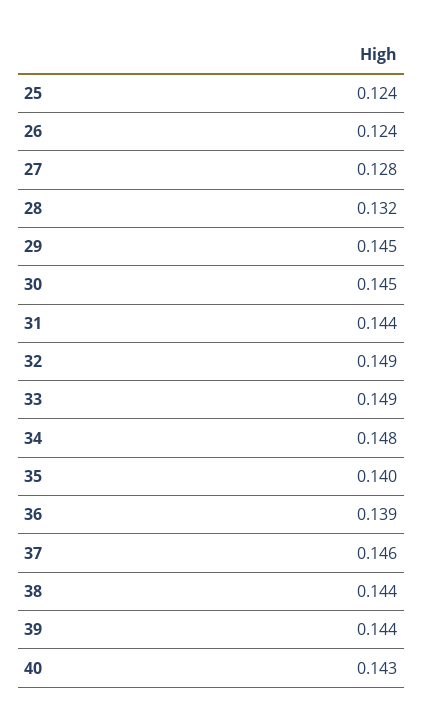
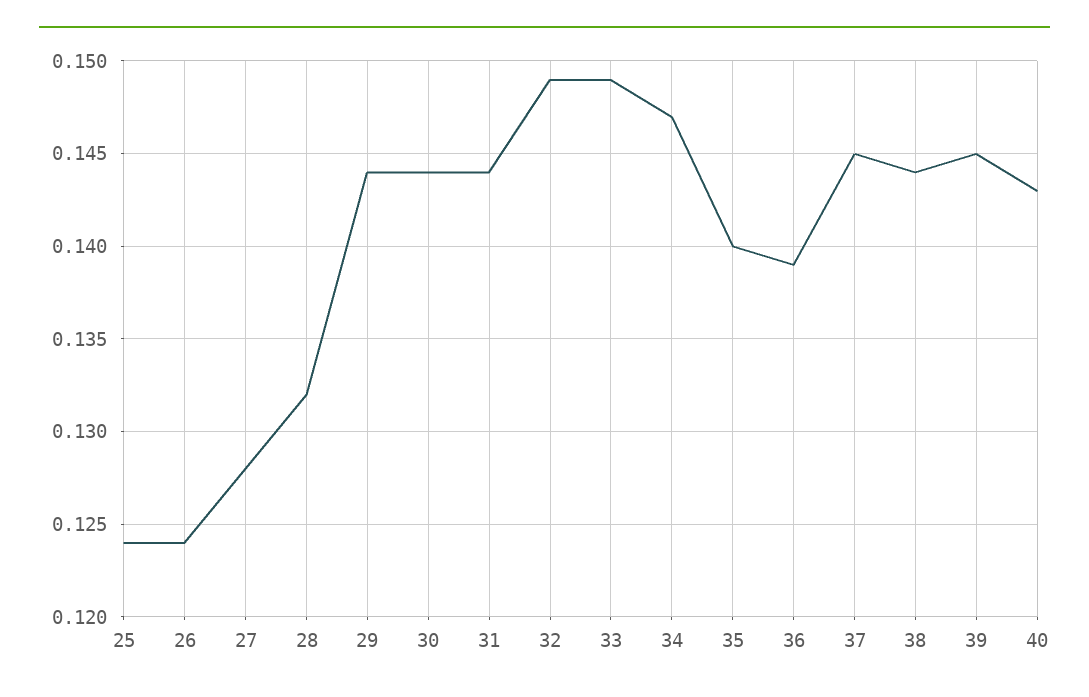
  {
    "25": 0.124,
    "26": 0.124,
    "27": 0.128,
    "28": 0.132,
-   "29": 0.145,
+   "29": 0.144,
-   "30": 0.145,
+   "30": 0.144,
    "31": 0.144,
    "32": 0.149,
    "33": 0.149,
-   "34": 0.148,
+   "34": 0.147,
    "35": 0.14,
    "36": 0.139,
-   "37": 0.146,
+   "37": 0.145,
    "38": 0.144,
-   "39": 0.144,
+   "39": 0.145,
    "40": 0.143
  }

